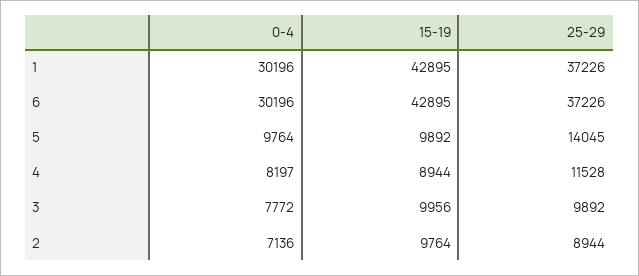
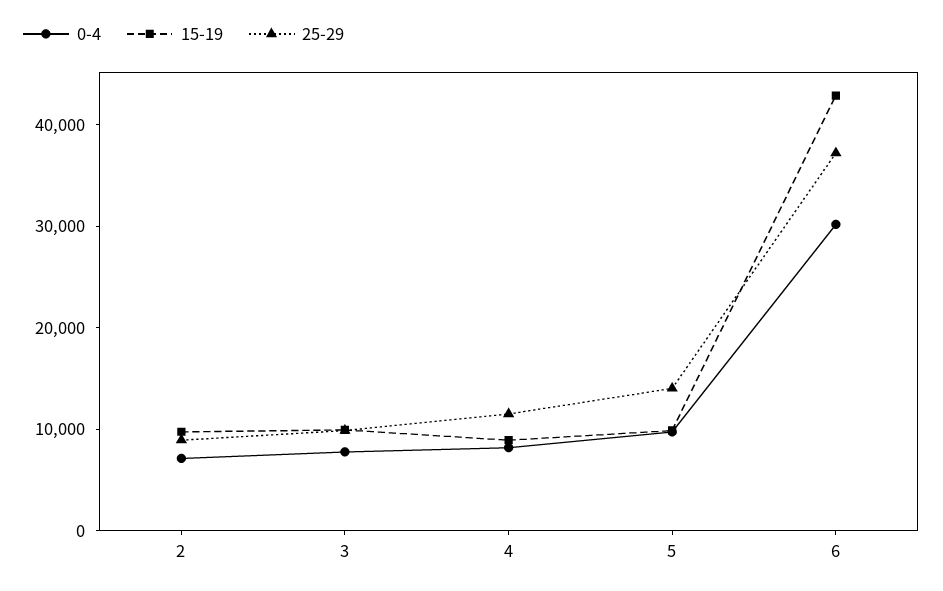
  {
    "0-4": {
-     "1": 30196,
      "6": 30196,
      "5": 9764,
      "4": 8197,
      "3": 7772,
      "2": 7136
    },
    "15-19": {
-     "1": 42895,
      "6": 42895,
      "5": 9892,
      "4": 8944,
      "3": 9956,
      "2": 9764
    },
    "25-29": {
-     "1": 37226,
      "6": 37226,
      "5": 14045,
      "4": 11528,
      "3": 9892,
      "2": 8944
    }
  }

